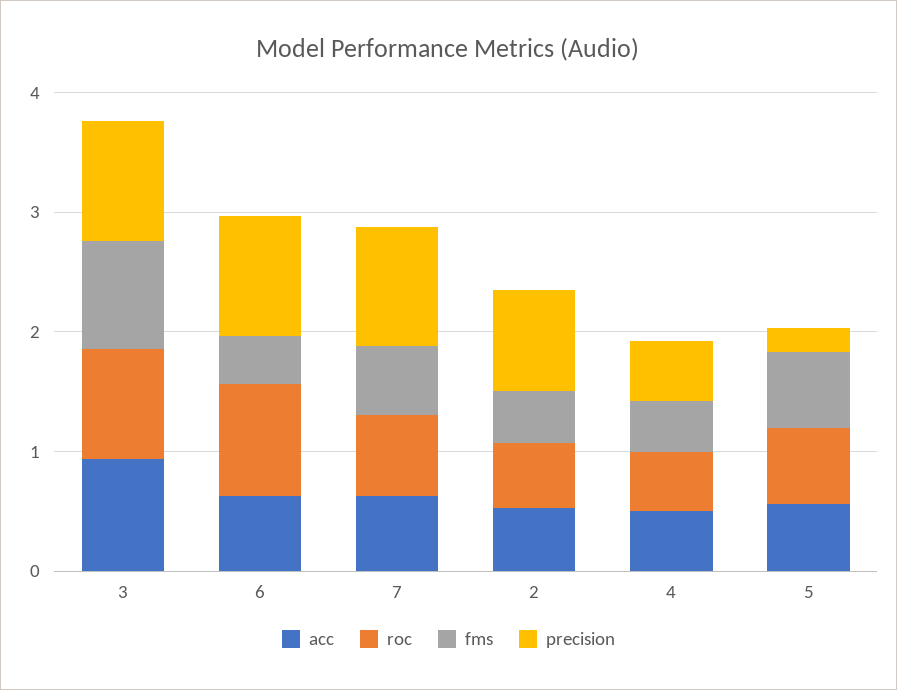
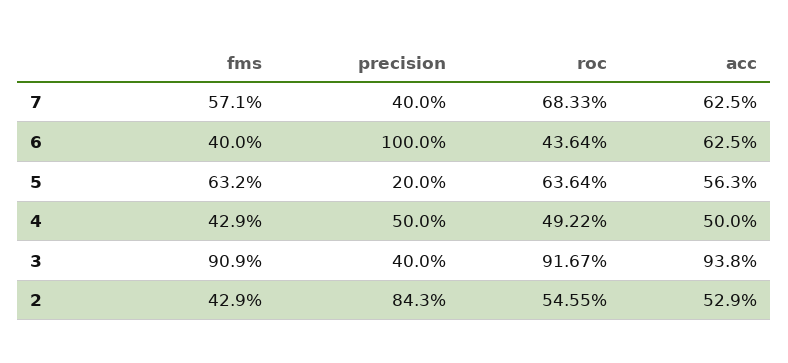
  {
    "acc": {
      "3": 0.938,
      "6": 0.625,
      "7": 0.625,
      "2": 0.529,
      "4": 0.5,
      "5": 0.563
    },
    "roc": {
      "3": 0.9167,
-     "6": 1,
+     "6": 0.4364,
      "7": 0.6833,
      "2": 0.5455,
      "4": 0.4922,
      "5": 0.6364
    },
    "fms": {
      "3": 0.909,
      "6": 0.4,
      "7": 0.571,
      "2": 0.429,
      "4": 0.429,
      "5": 0.632
    },
    "precision": {
-     "3": 1,
+     "3": 0.4,
      "6": 1,
-     "7": 1,
+     "7": 0.4,
      "2": 0.843,
      "4": 0.5,
      "5": 0.2
    }
  }

